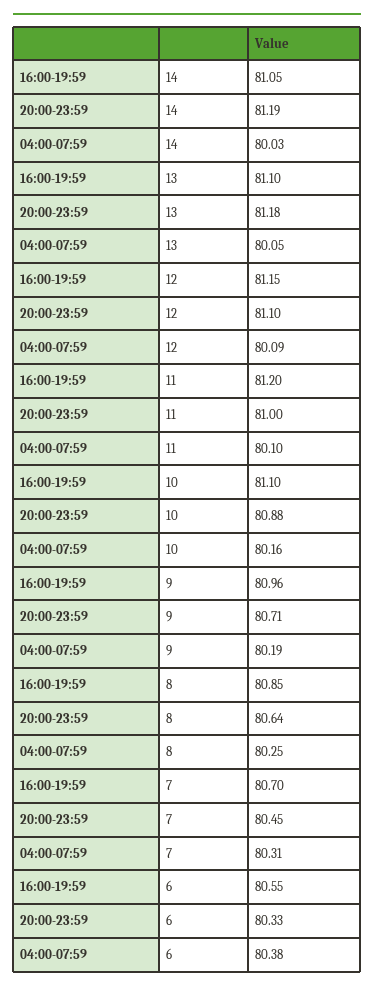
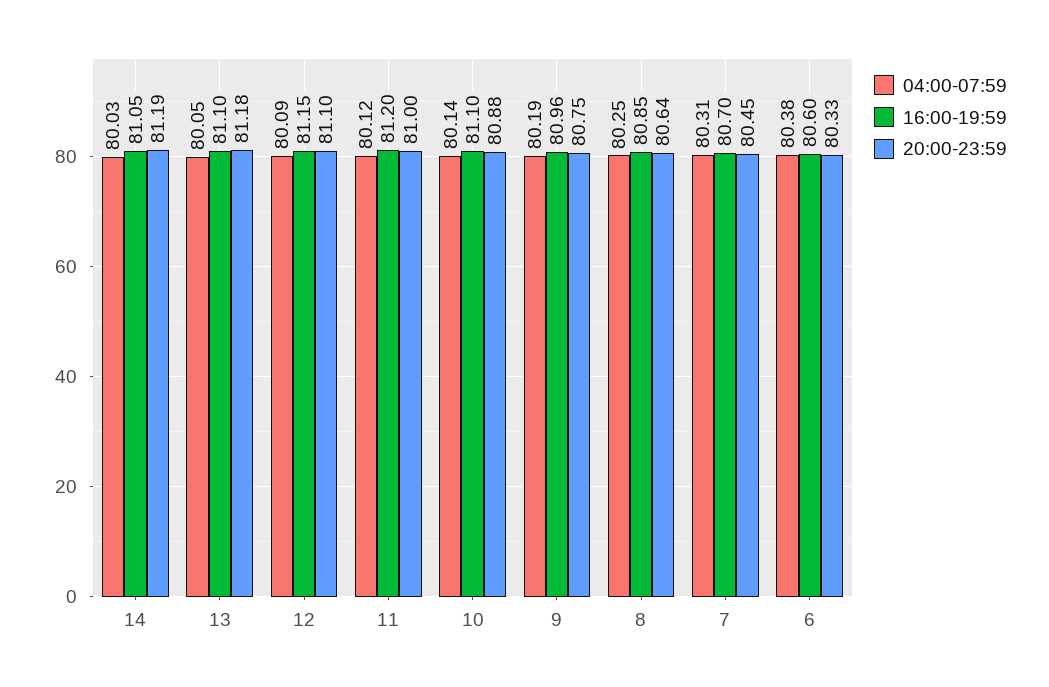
  {
    "16:00-19:59": {
      "14": 81.05,
      "13": 81.1,
      "12": 81.15,
      "11": 81.2,
      "10": 81.1,
      "9": 80.96,
      "8": 80.85,
      "7": 80.7,
-     "6": 80.55
+     "6": 80.6
    },
    "20:00-23:59": {
      "14": 81.19,
      "13": 81.18,
      "12": 81.1,
      "11": 81,
      "10": 80.88,
-     "9": 80.71,
+     "9": 80.75,
      "8": 80.64,
      "7": 80.45,
      "6": 80.33
    },
    "04:00-07:59": {
      "14": 80.03,
      "13": 80.05,
      "12": 80.09,
-     "11": 80.1,
+     "11": 80.12,
-     "10": 80.16,
+     "10": 80.14,
      "9": 80.19,
      "8": 80.25,
      "7": 80.31,
      "6": 80.38
    }
  }

